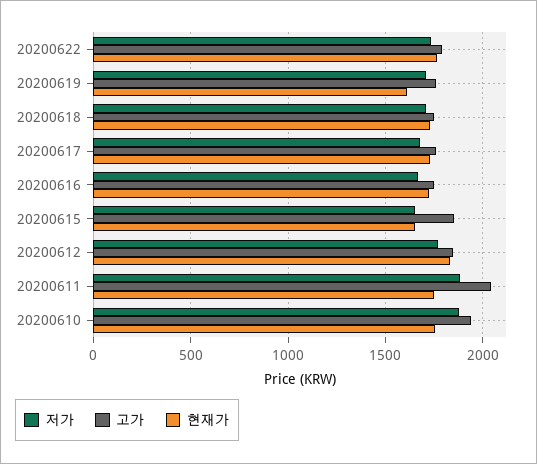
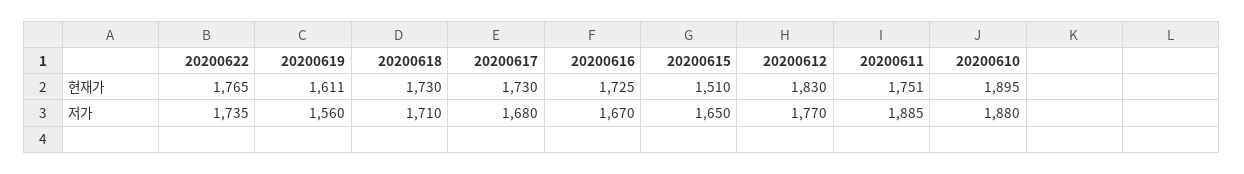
  {
    "저가": {
      "20200622": 1735,
-     "20200619": 1700,
+     "20200619": 1560,
      "20200618": 1710,
      "20200617": 1680,
      "20200616": 1670,
      "20200615": 1650,
      "20200612": 1770,
      "20200611": 1885,
      "20200610": 1880
    },
-   "고가": {
-     "20200622": 1800,
-     "20200619": 1750,
-     "20200618": 1750,
-     "20200617": 1750,
-     "20200616": 1750,
-     "20200615": 1850,
-     "20200612": 1850,
-     "20200611": 2050,
-     "20200610": 1950
-   },
    "현재가": {
      "20200622": 1765,
      "20200619": 1611,
      "20200618": 1730,
      "20200617": 1730,
      "20200616": 1725,
-     "20200615": 1650,
+     "20200615": 1510,
      "20200612": 1830,
      "20200611": 1751,
-     "20200610": 1750
+     "20200610": 1895
    }
  }

